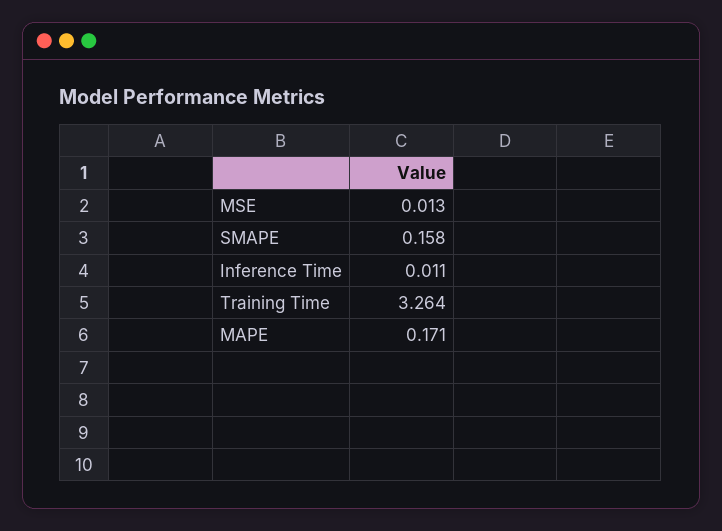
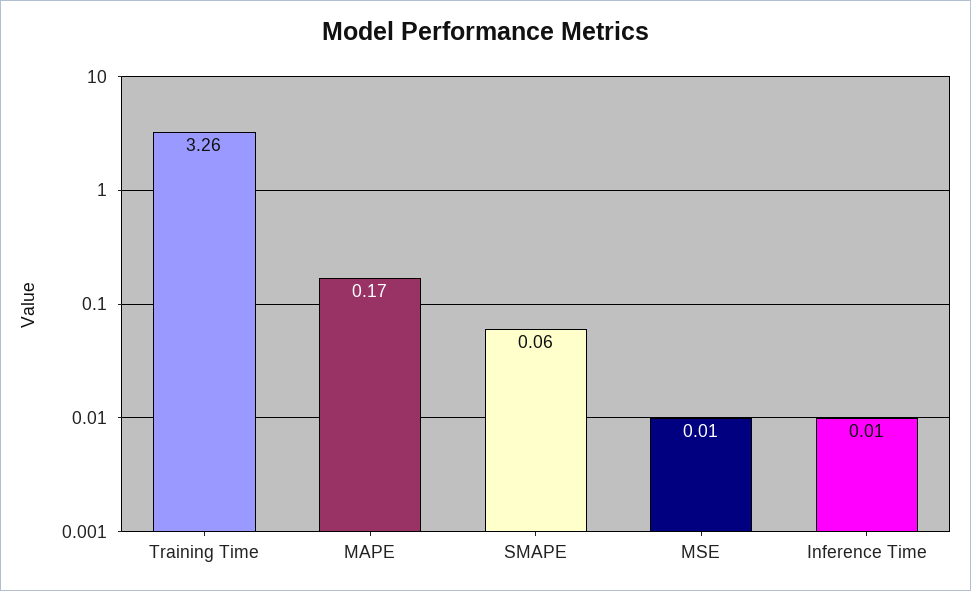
  {
    "MSE": 0.013,
-   "SMAPE": 0.158,
+   "SMAPE": 0.06,
    "Inference Time": 0.011,
    "Training Time": 3.264,
    "MAPE": 0.171
  }

